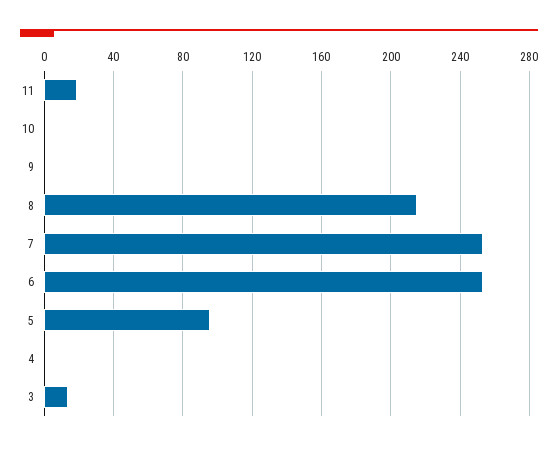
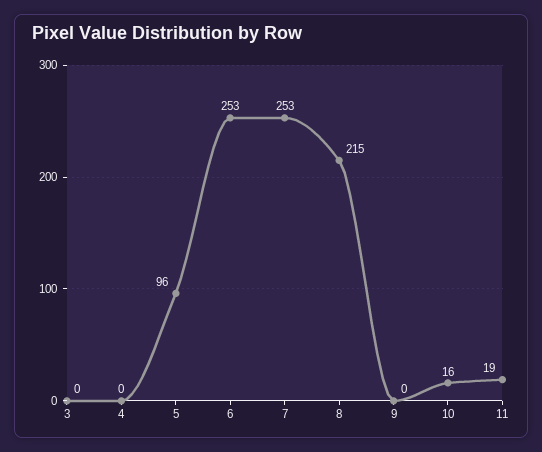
  {
    "11": 19,
-   "10": 0,
+   "10": 16,
    "9": 0,
    "8": 215,
    "7": 253,
    "6": 253,
    "5": 96,
    "4": 0,
-   "3": 15
+   "3": 0
  }

